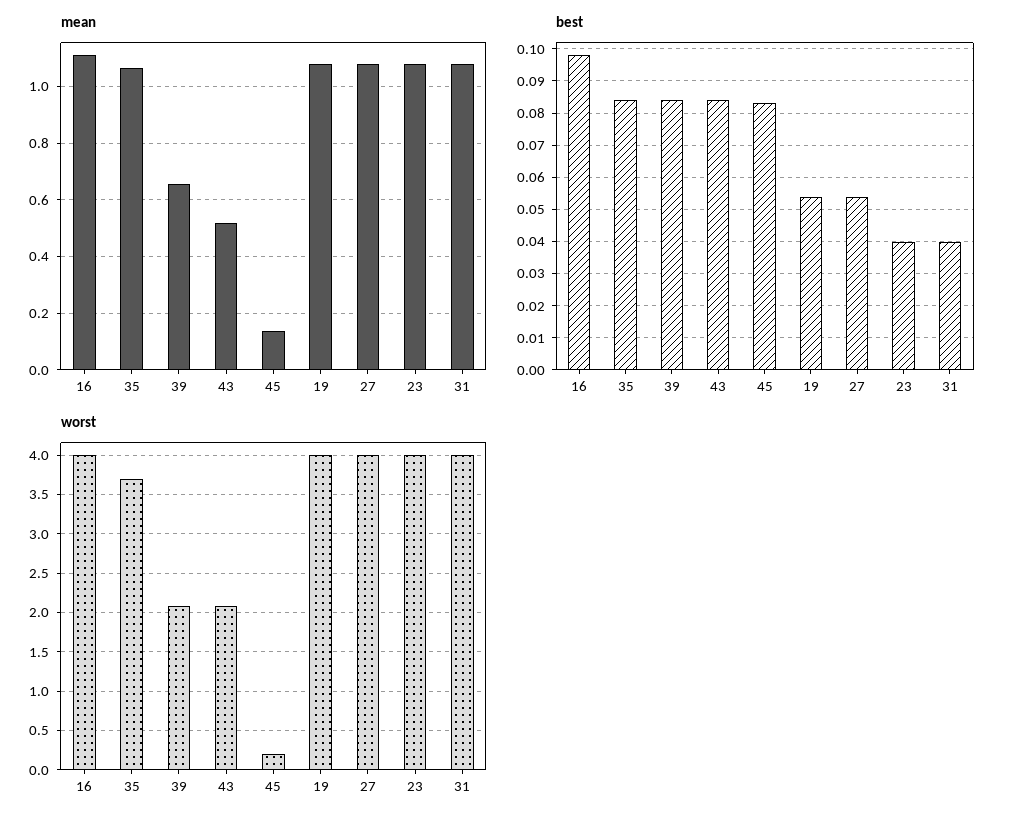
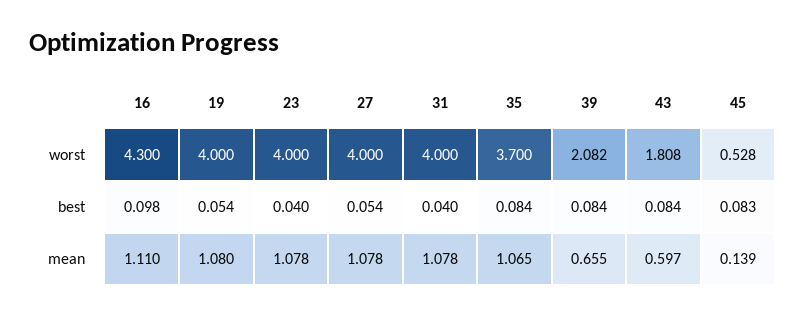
  {
    "mean": {
      "16": 1.11,
      "35": 1.065,
      "39": 0.655,
-     "43": 0.525,
+     "43": 0.597,
      "45": 0.139,
      "19": 1.08,
      "27": 1.078,
      "23": 1.078,
      "31": 1.078
    },
    "best": {
      "16": 0.098,
      "35": 0.084,
      "39": 0.084,
      "43": 0.084,
      "45": 0.083,
      "19": 0.054,
      "27": 0.054,
      "23": 0.04,
      "31": 0.04
    },
    "worst": {
-     "16": 4,
+     "16": 4.3,
      "35": 3.7,
      "39": 2.082,
-     "43": 2.1,
+     "43": 1.808,
-     "45": 0.2,
+     "45": 0.528,
      "19": 4,
      "27": 4,
      "23": 4,
      "31": 4
    }
  }

